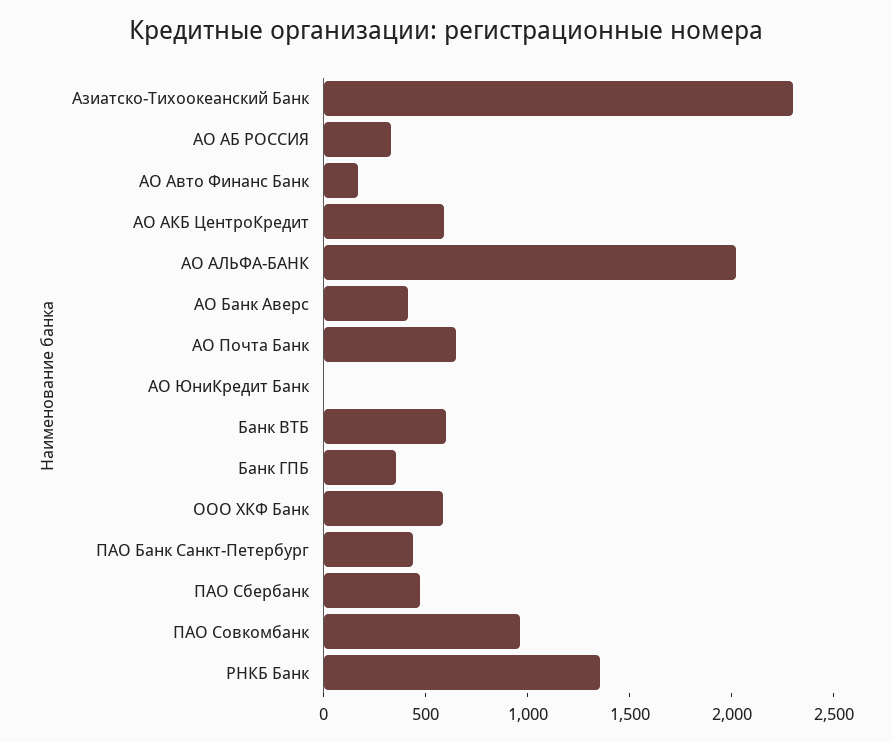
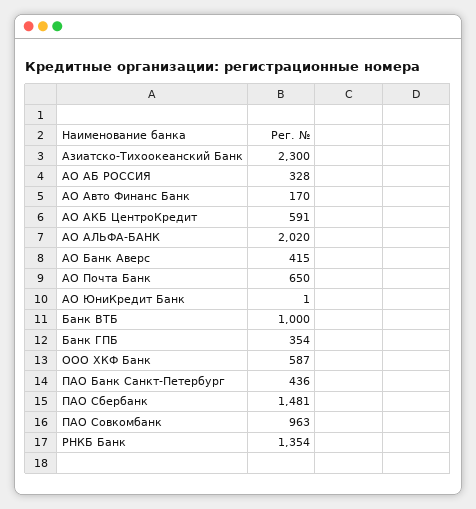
  {
    "Азиатско-Тихоокеанский Банк": 2300,
    "АО АБ РОССИЯ": 328,
    "АО Авто Финанс Банк": 170,
    "АО АКБ ЦентроКредит": 591,
    "АО АЛЬФА-БАНК": 2020,
    "АО Банк Аверс": 415,
    "АО Почта Банк": 650,
    "АО ЮниКредит Банк": 1,
-   "Банк ВТБ": 600,
+   "Банк ВТБ": 1000,
    "Банк ГПБ": 354,
    "ООО ХКФ Банк": 587,
    "ПАО Банк Санкт-Петербург": 436,
-   "ПАО Сбербанк": 500,
+   "ПАО Сбербанк": 1481,
    "ПАО Совкомбанк": 963,
    "РНКБ Банк": 1354
  }

